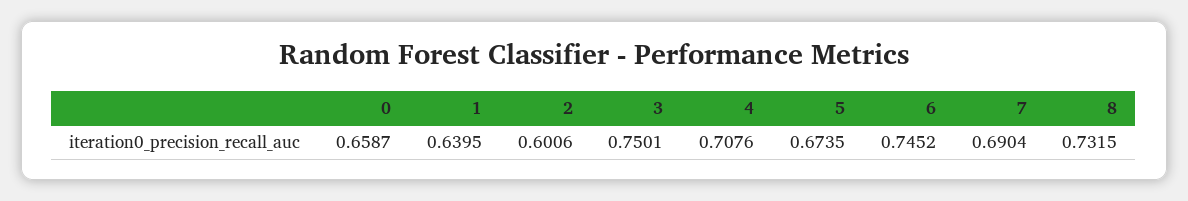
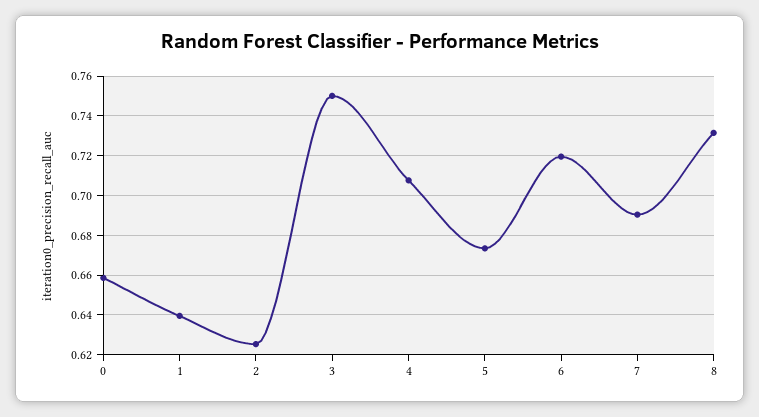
  {
    "0": 0.6587,
    "1": 0.6395,
-   "2": 0.6006,
+   "2": 0.625,
    "3": 0.7501,
    "4": 0.7076,
    "5": 0.6735,
-   "6": 0.7452,
+   "6": 0.72,
    "7": 0.6904,
    "8": 0.7315
  }

